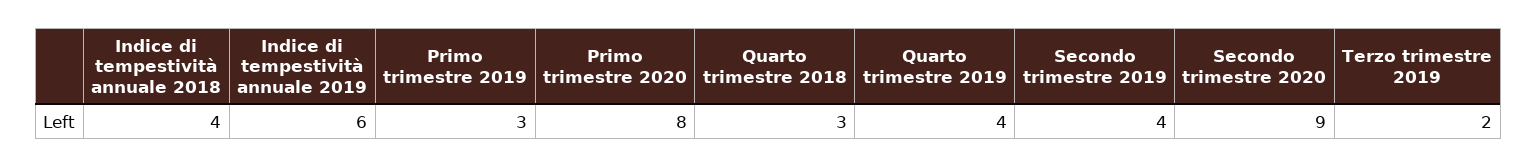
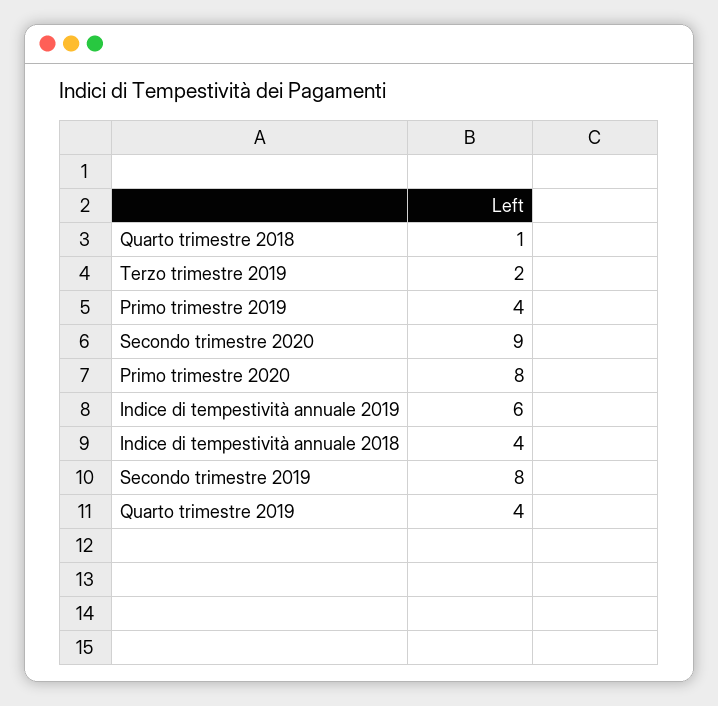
  {
    "Indice di tempestività annuale 2018": 4,
    "Indice di tempestività annuale 2019": 6,
-   "Primo trimestre 2019": 3,
+   "Primo trimestre 2019": 4,
    "Primo trimestre 2020": 8,
-   "Quarto trimestre 2018": 3,
+   "Quarto trimestre 2018": 1,
    "Quarto trimestre 2019": 4,
-   "Secondo trimestre 2019": 4,
+   "Secondo trimestre 2019": 8,
    "Secondo trimestre 2020": 9,
    "Terzo trimestre 2019": 2
  }

